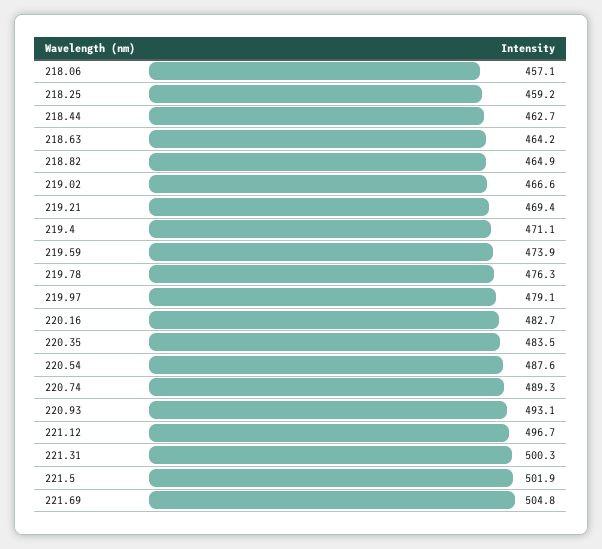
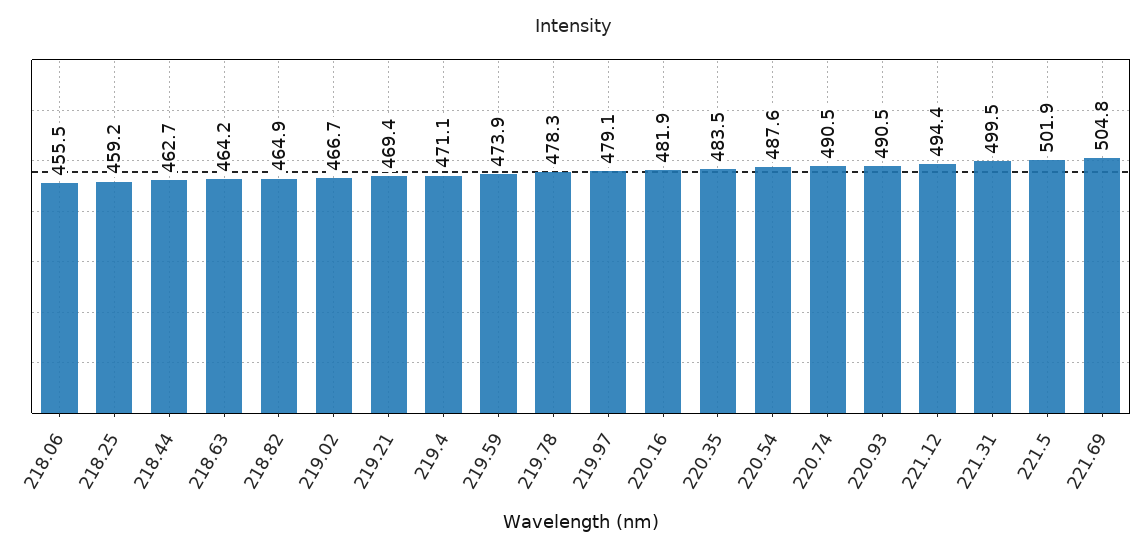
  {
-   "218.06": 457.1,
+   "218.06": 455.5,
    "218.25": 459.2,
    "218.44": 462.7,
    "218.63": 464.2,
    "218.82": 464.9,
-   "219.02": 466.6,
+   "219.02": 466.7,
    "219.21": 469.4,
    "219.4": 471.1,
    "219.59": 473.9,
-   "219.78": 476.3,
+   "219.78": 478.3,
    "219.97": 479.1,
-   "220.16": 482.7,
+   "220.16": 481.9,
    "220.35": 483.5,
    "220.54": 487.6,
-   "220.74": 489.3,
+   "220.74": 490.5,
-   "220.93": 493.1,
+   "220.93": 490.5,
-   "221.12": 496.7,
+   "221.12": 494.4,
-   "221.31": 500.3,
+   "221.31": 499.5,
    "221.5": 501.9,
    "221.69": 504.8
  }

